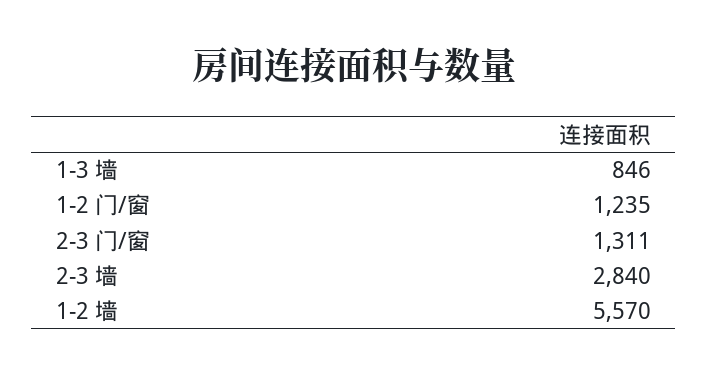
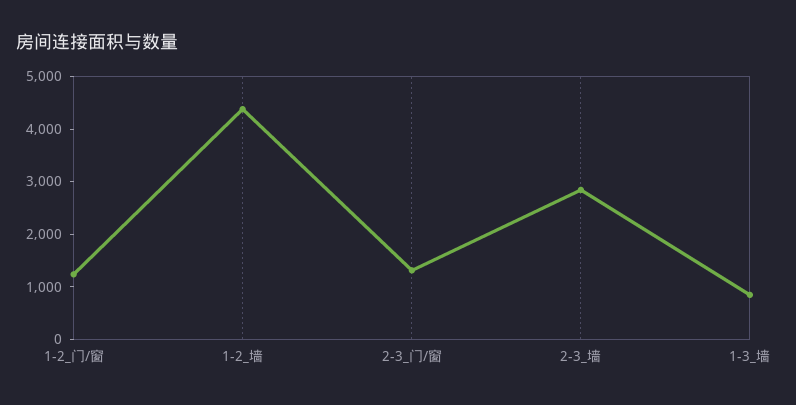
  {
    "1-3 墙": 846,
    "1-2 门/窗": 1235,
    "2-3 门/窗": 1311,
    "2-3 墙": 2840,
-   "1-2 墙": 5570
+   "1-2 墙": 4400
  }

